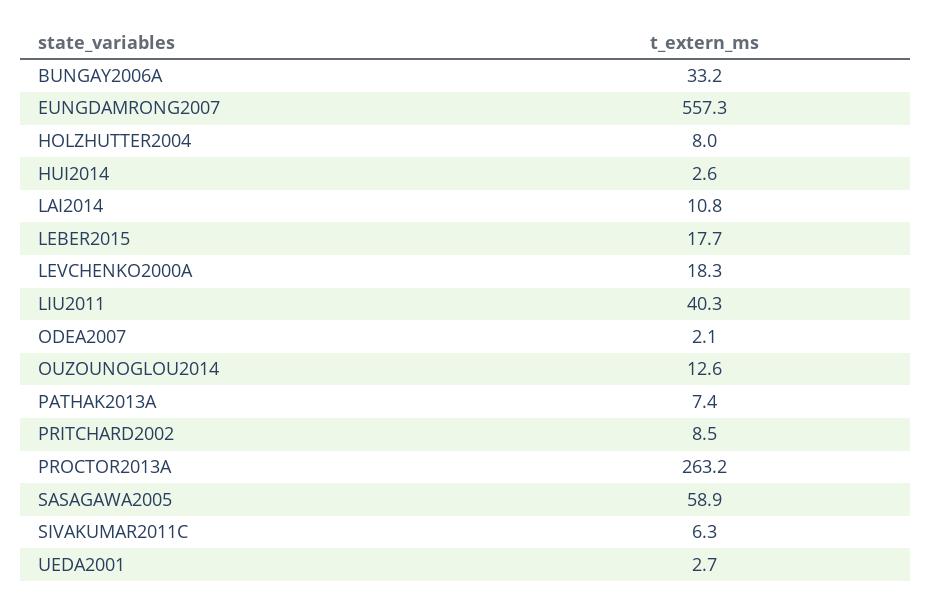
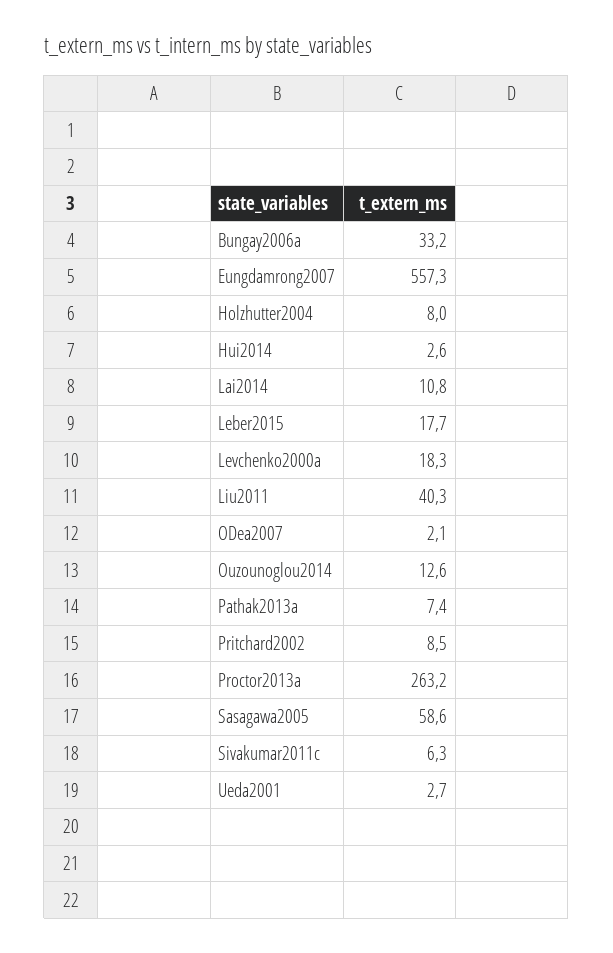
  {
    "BUNGAY2006A": 33.2,
    "EUNGDAMRONG2007": 557.3,
    "HOLZHUTTER2004": 8,
    "HUI2014": 2.6,
    "LAI2014": 10.8,
    "LEBER2015": 17.7,
    "LEVCHENKO2000A": 18.3,
    "LIU2011": 40.3,
    "ODEA2007": 2.1,
    "OUZOUNOGLOU2014": 12.6,
    "PATHAK2013A": 7.4,
    "PRITCHARD2002": 8.5,
    "PROCTOR2013A": 263.2,
-   "SASAGAWA2005": 58.9,
+   "SASAGAWA2005": 58.6,
    "SIVAKUMAR2011C": 6.3,
    "UEDA2001": 2.7
  }

